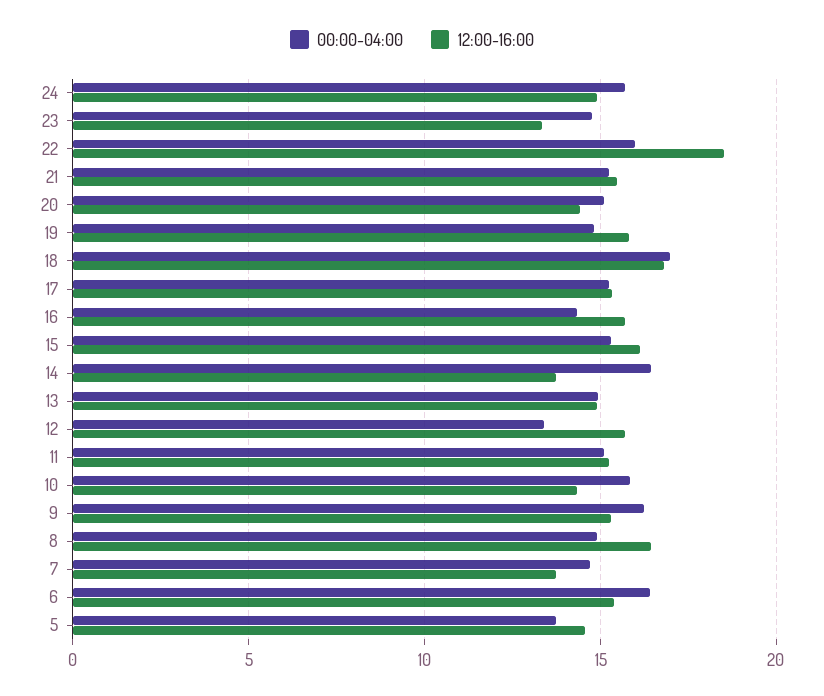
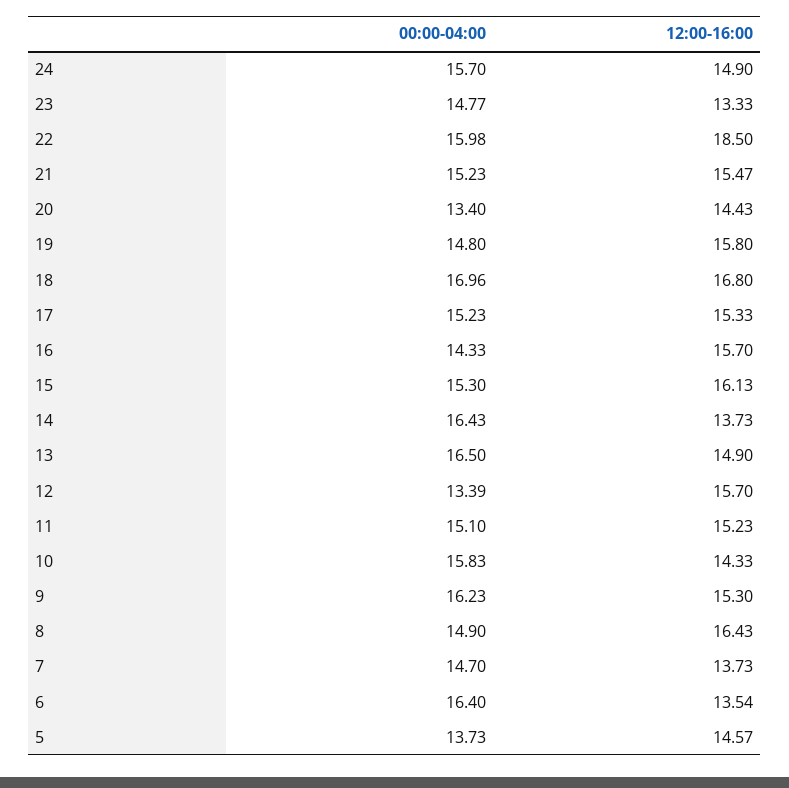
  {
    "00:00-04:00": {
      "24": 15.7,
      "23": 14.77,
      "22": 15.98,
      "21": 15.23,
-     "20": 15,
+     "20": 13.4,
      "19": 14.8,
      "18": 16.96,
      "17": 15.23,
      "16": 14.33,
      "15": 15.3,
      "14": 16.43,
-     "13": 15,
+     "13": 16.5,
      "12": 13.39,
      "11": 15.1,
      "10": 15.83,
      "9": 16.23,
      "8": 14.9,
      "7": 14.7,
      "6": 16.4,
      "5": 13.73
    },
    "12:00-16:00": {
      "24": 14.9,
      "23": 13.33,
      "22": 18.5,
      "21": 15.47,
      "20": 14.43,
      "19": 15.8,
      "18": 16.8,
      "17": 15.33,
      "16": 15.7,
      "15": 16.13,
      "14": 13.73,
      "13": 14.9,
      "12": 15.7,
      "11": 15.23,
      "10": 14.33,
      "9": 15.3,
      "8": 16.43,
      "7": 13.73,
-     "6": 15.5,
+     "6": 13.54,
      "5": 14.57
    }
  }

